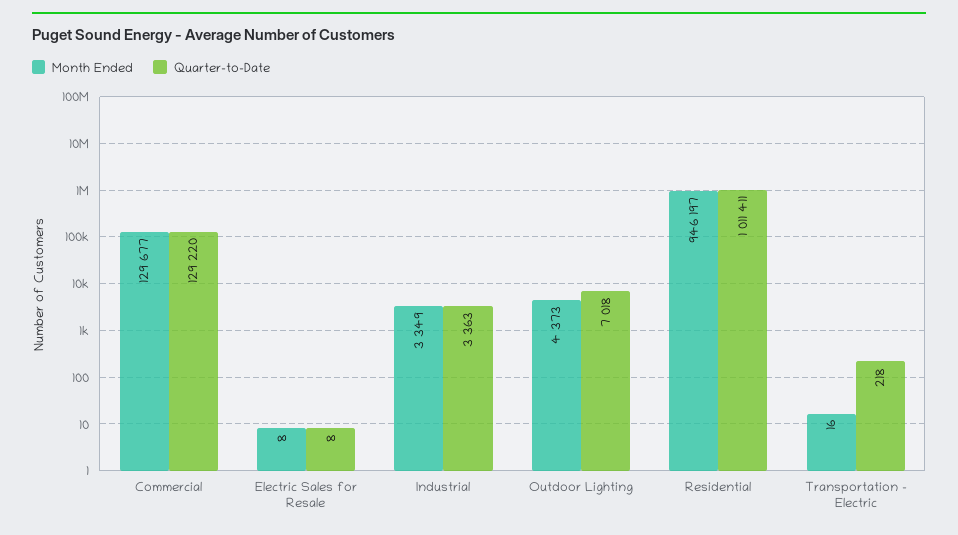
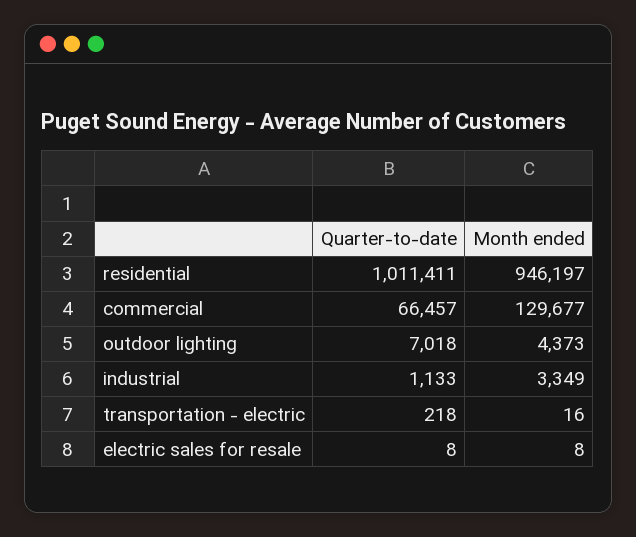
  {
    "Month Ended": {
      "Commercial": 129677,
      "Electric Sales for Resale": 8,
      "Industrial": 3349,
      "Outdoor Lighting": 4373,
      "Residential": 946197,
      "Transportation - Electric": 16
    },
    "Quarter-to-Date": {
-     "Commercial": 129220,
+     "Commercial": 66457,
      "Electric Sales for Resale": 8,
-     "Industrial": 3363,
+     "Industrial": 1133,
      "Outdoor Lighting": 7018,
      "Residential": 1011411,
      "Transportation - Electric": 218
    }
  }

